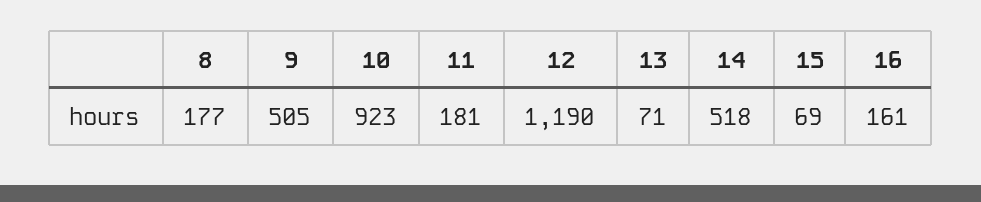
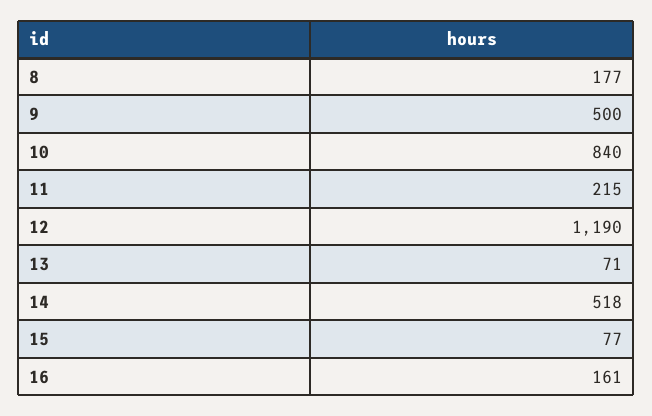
  {
    "8": 177,
-   "9": 505,
+   "9": 500,
-   "10": 923,
+   "10": 840,
-   "11": 181,
+   "11": 215,
    "12": 1190,
    "13": 71,
    "14": 518,
-   "15": 69,
+   "15": 77,
    "16": 161
  }

